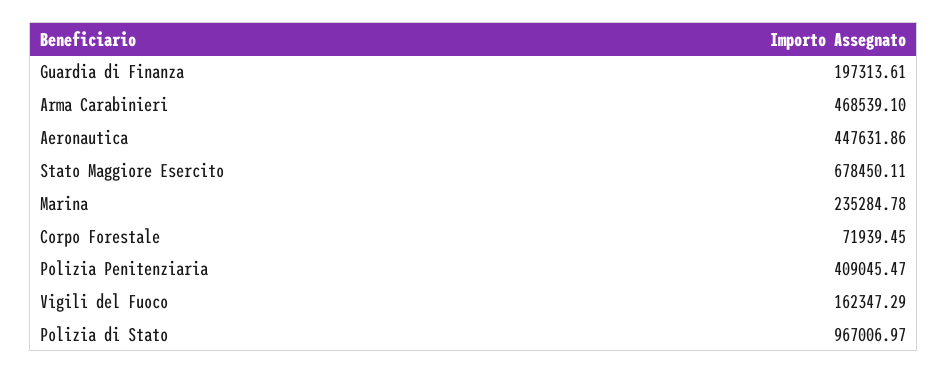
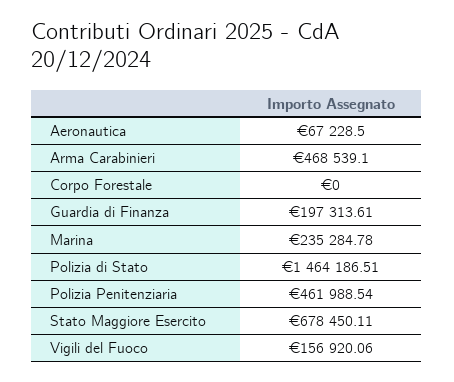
  {
    "Guardia di Finanza": 197313.61,
    "Arma Carabinieri": 468539.1,
-   "Aeronautica": 447631.86,
+   "Aeronautica": 67228.5,
    "Stato Maggiore Esercito": 678450.11,
    "Marina": 235284.78,
-   "Corpo Forestale": 71939.45,
+   "Corpo Forestale": 0,
-   "Polizia Penitenziaria": 409045.47,
+   "Polizia Penitenziaria": 461988.54,
-   "Vigili del Fuoco": 162347.29,
+   "Vigili del Fuoco": 156920.06,
-   "Polizia di Stato": 967006.97
+   "Polizia di Stato": 1464186.51
  }

